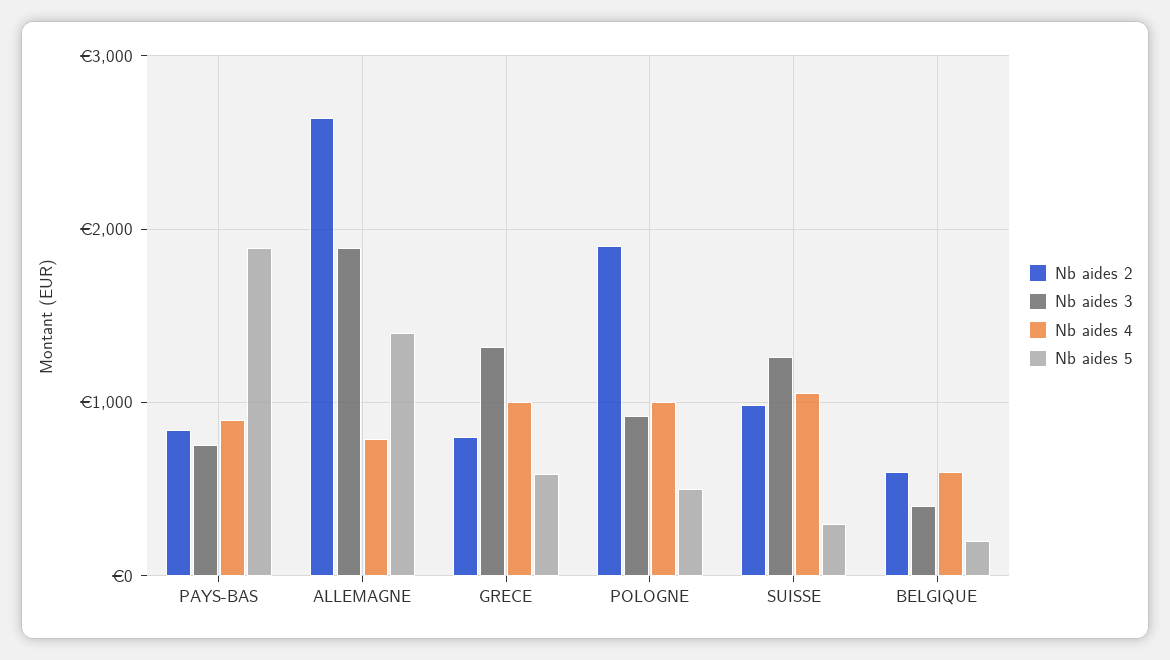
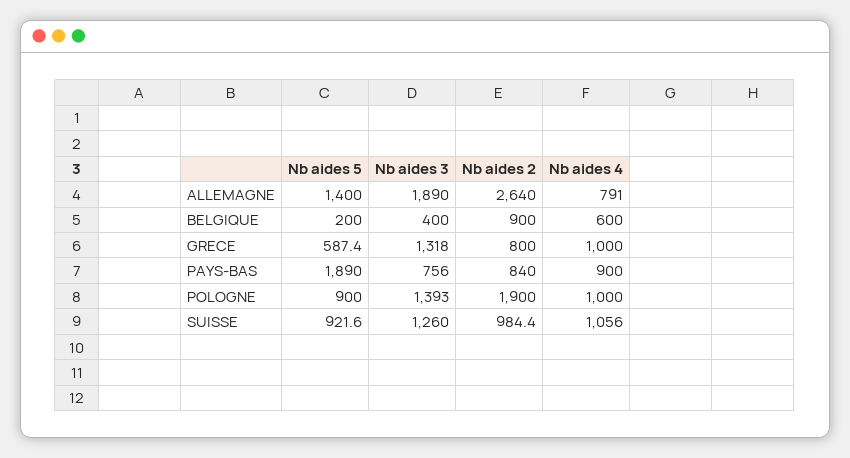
  {
    "Nb aides 2": {
      "PAYS-BAS": 840,
      "ALLEMAGNE": 2640,
      "GRECE": 800,
      "POLOGNE": 1900,
      "SUISSE": 984.4,
-     "BELGIQUE": 600
+     "BELGIQUE": 900
    },
    "Nb aides 3": {
      "PAYS-BAS": 756,
      "ALLEMAGNE": 1890,
      "GRECE": 1318,
-     "POLOGNE": 900,
+     "POLOGNE": 1393,
      "SUISSE": 1260,
      "BELGIQUE": 400
    },
    "Nb aides 4": {
      "PAYS-BAS": 900,
      "ALLEMAGNE": 791,
      "GRECE": 1000,
      "POLOGNE": 1000,
      "SUISSE": 1056,
      "BELGIQUE": 600
    },
    "Nb aides 5": {
      "PAYS-BAS": 1890,
      "ALLEMAGNE": 1400,
      "GRECE": 587.4,
-     "POLOGNE": 500,
+     "POLOGNE": 900,
-     "SUISSE": 300,
+     "SUISSE": 921.6,
      "BELGIQUE": 200
    }
  }

